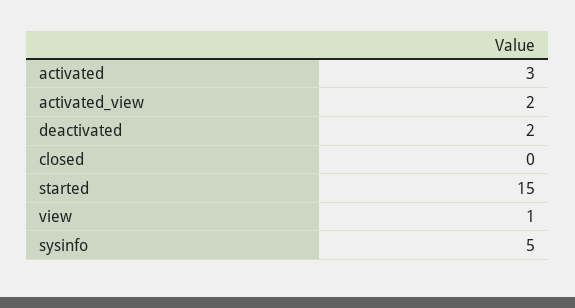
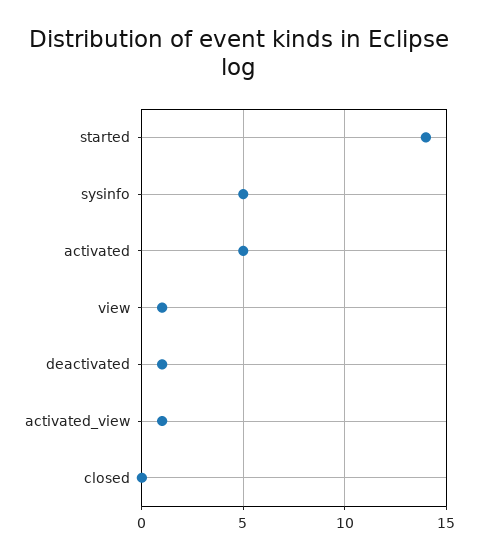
  {
-   "activated": 3,
+   "activated": 5,
-   "activated_view": 2,
+   "activated_view": 1,
-   "deactivated": 2,
+   "deactivated": 1,
    "closed": 0,
-   "started": 15,
+   "started": 14,
    "view": 1,
    "sysinfo": 5
  }

